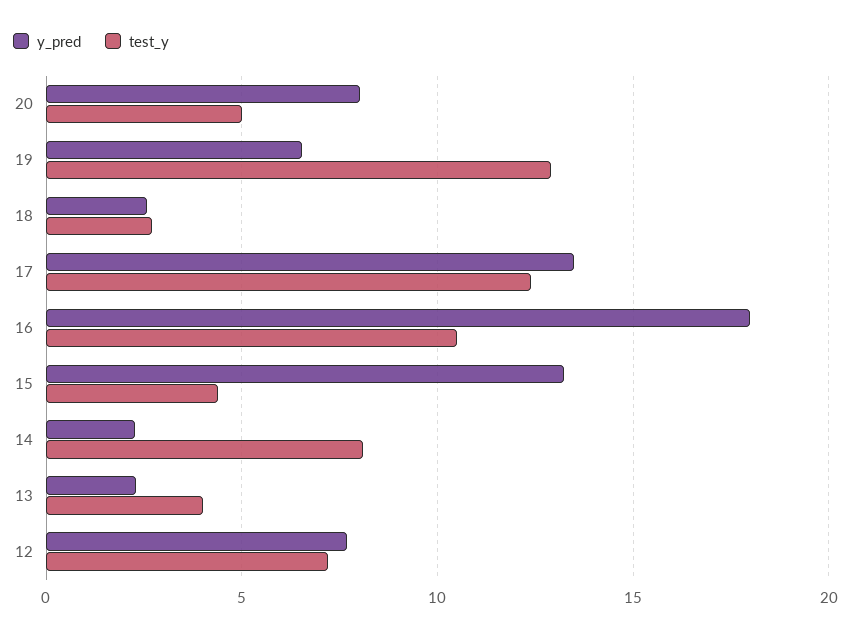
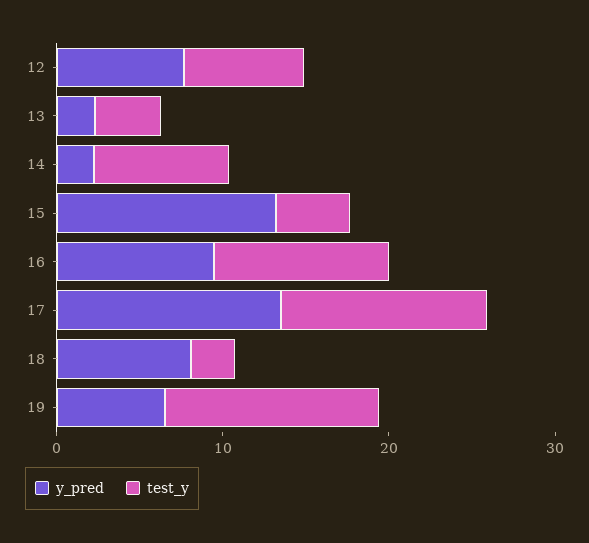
  {
    "y_pred": {
-     "20": 8,
      "19": 6.5,
-     "18": 2.5,
+     "18": 8,
      "17": 13.5,
-     "16": 18,
+     "16": 10,
      "15": 13,
      "14": 2.5,
      "13": 2.5,
      "12": 7.5
    },
    "test_y": {
-     "20": 5,
      "19": 13,
      "18": 2.5,
      "17": 12.5,
      "16": 10.5,
      "15": 4.5,
      "14": 8,
      "13": 4,
      "12": 7
    }
  }

